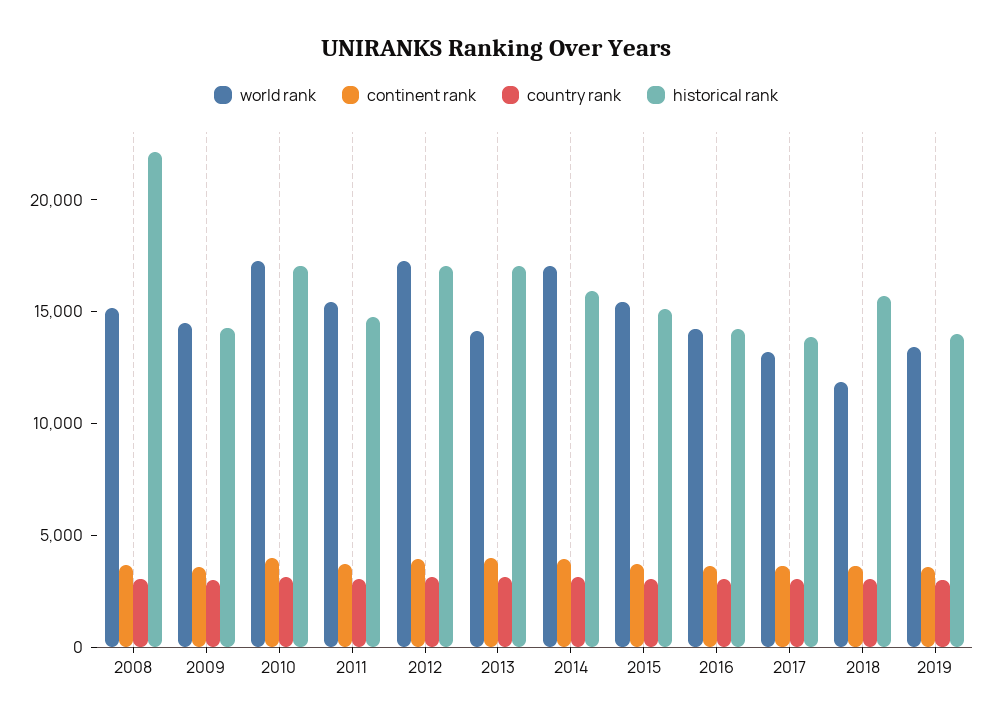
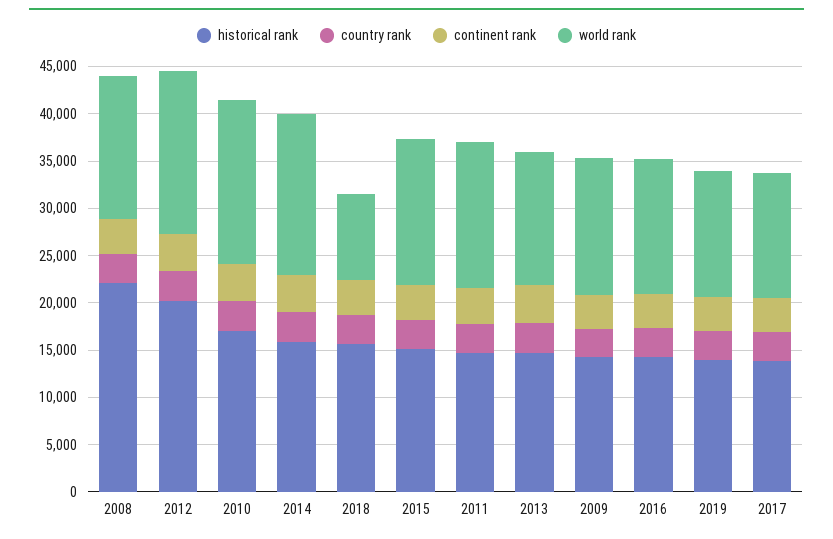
  {
    "world rank": {
      "2008": 15000,
      "2009": 15000,
      "2010": 17000,
      "2011": 15000,
      "2012": 17000,
      "2013": 14000,
      "2014": 17000,
      "2015": 15000,
      "2016": 14000,
      "2017": 13000,
-     "2018": 12000,
+     "2018": 9000,
      "2019": 13000
    },
    "continent rank": {
      "2008": 4000,
      "2009": 4000,
      "2010": 4000,
      "2011": 4000,
      "2012": 4000,
      "2013": 4000,
      "2014": 4000,
      "2015": 4000,
      "2016": 4000,
      "2017": 4000,
      "2018": 4000,
      "2019": 4000
    },
    "country rank": {
      "2008": 3000,
      "2009": 3000,
      "2010": 3000,
      "2011": 3000,
      "2012": 3000,
      "2013": 3000,
      "2014": 3000,
      "2015": 3000,
      "2016": 3000,
      "2017": 3000,
      "2018": 3000,
      "2019": 3000
    },
    "historical rank": {
      "2008": 22000,
      "2009": 14000,
      "2010": 17000,
      "2011": 15000,
-     "2012": 17000,
+     "2012": 20000,
-     "2013": 17000,
+     "2013": 15000,
      "2014": 16000,
      "2015": 15000,
      "2016": 14000,
      "2017": 14000,
      "2018": 16000,
      "2019": 14000
    }
  }

